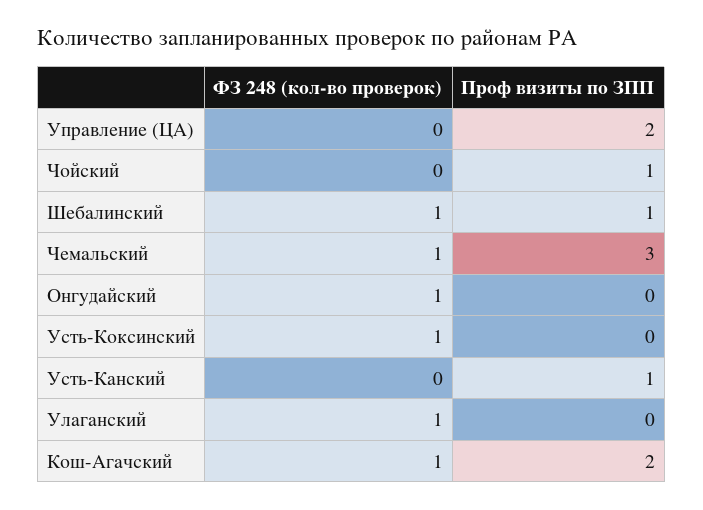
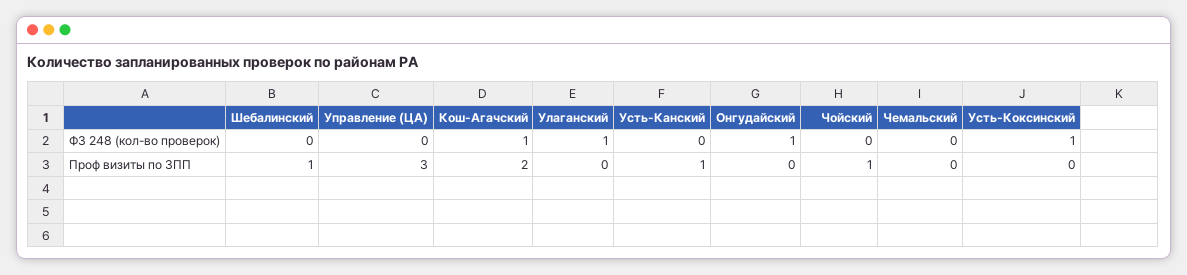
  {
    "ФЗ 248 (кол-во проверок)": {
      "Управление (ЦА)": 0,
      "Чойский": 0,
-     "Шебалинский": 1,
+     "Шебалинский": 0,
-     "Чемальский": 1,
+     "Чемальский": 0,
      "Онгудайский": 1,
      "Усть-Коксинский": 1,
      "Усть-Канский": 0,
      "Улаганский": 1,
      "Кош-Агачский": 1
    },
    "Проф визиты по ЗПП": {
-     "Управление (ЦА)": 2,
+     "Управление (ЦА)": 3,
      "Чойский": 1,
      "Шебалинский": 1,
-     "Чемальский": 3,
+     "Чемальский": 0,
      "Онгудайский": 0,
      "Усть-Коксинский": 0,
      "Усть-Канский": 1,
      "Улаганский": 0,
      "Кош-Агачский": 2
    }
  }

